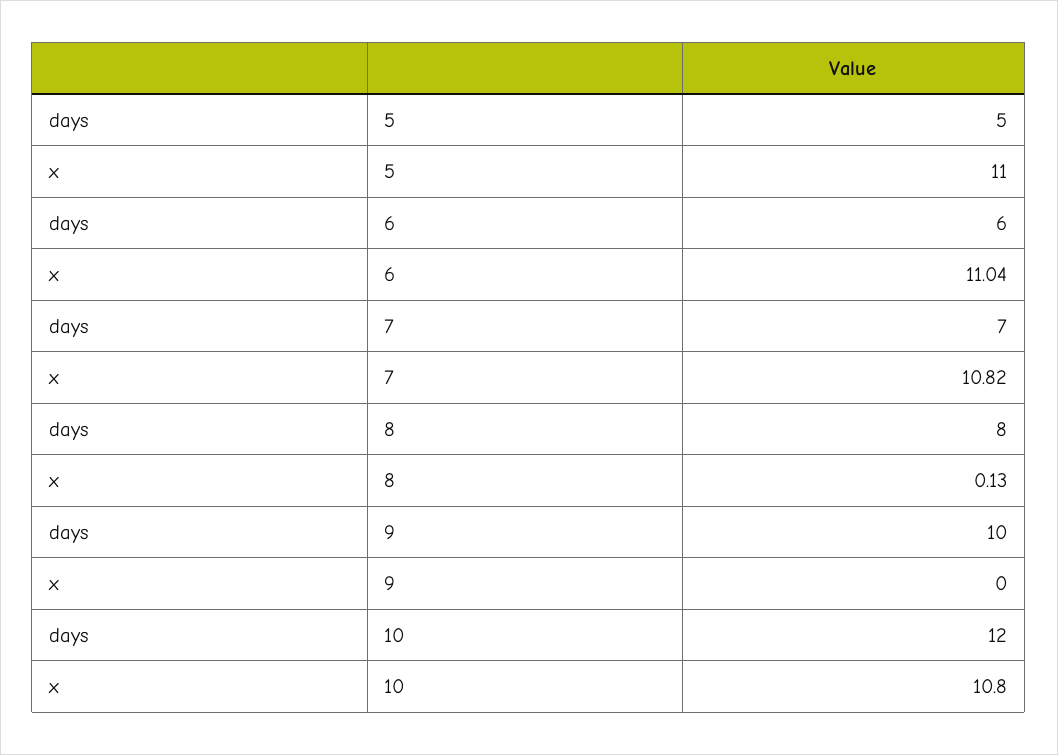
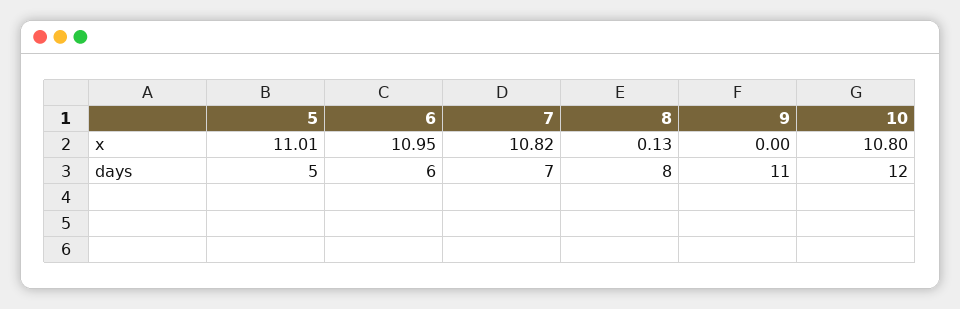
  {
    "days": {
      "5": 5,
      "6": 6,
      "7": 7,
      "8": 8,
-     "9": 10,
+     "9": 11,
      "10": 12
    },
    "x": {
-     "5": 11,
+     "5": 11.01,
-     "6": 11.04,
+     "6": 10.95,
      "7": 10.82,
      "8": 0.13,
      "9": 0,
      "10": 10.8
    }
  }

